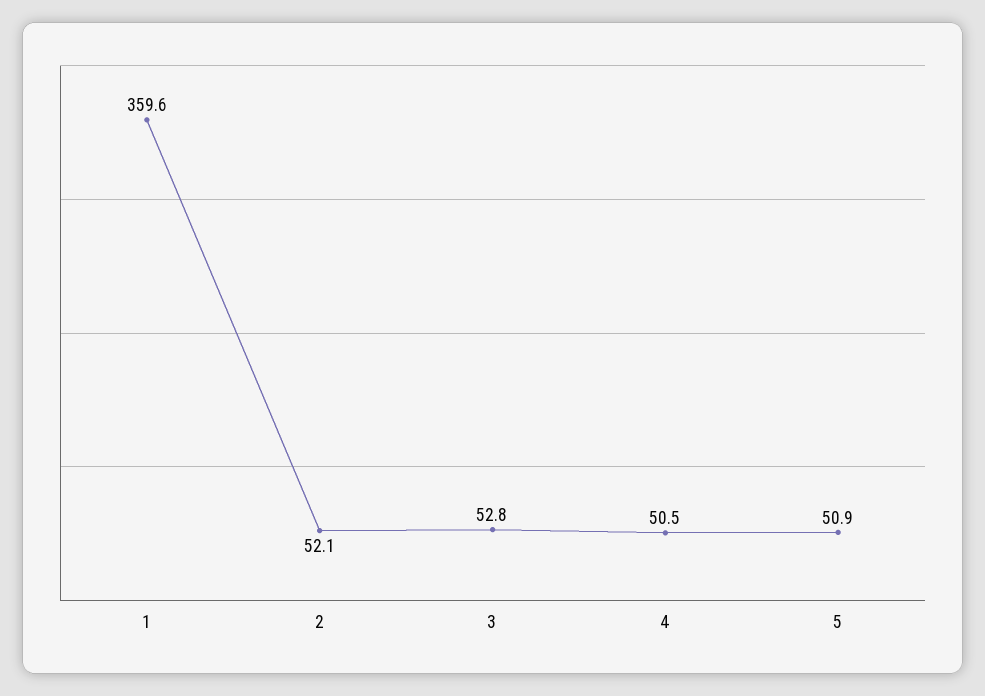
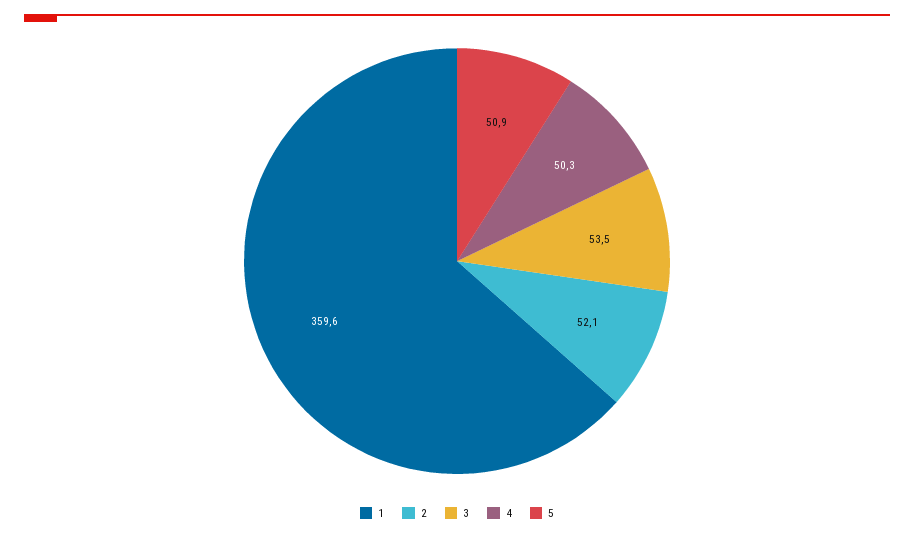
  {
    "1": 359.6,
    "2": 52.1,
-   "3": 52.8,
+   "3": 53.5,
-   "4": 50.5,
+   "4": 50.3,
    "5": 50.9
  }

